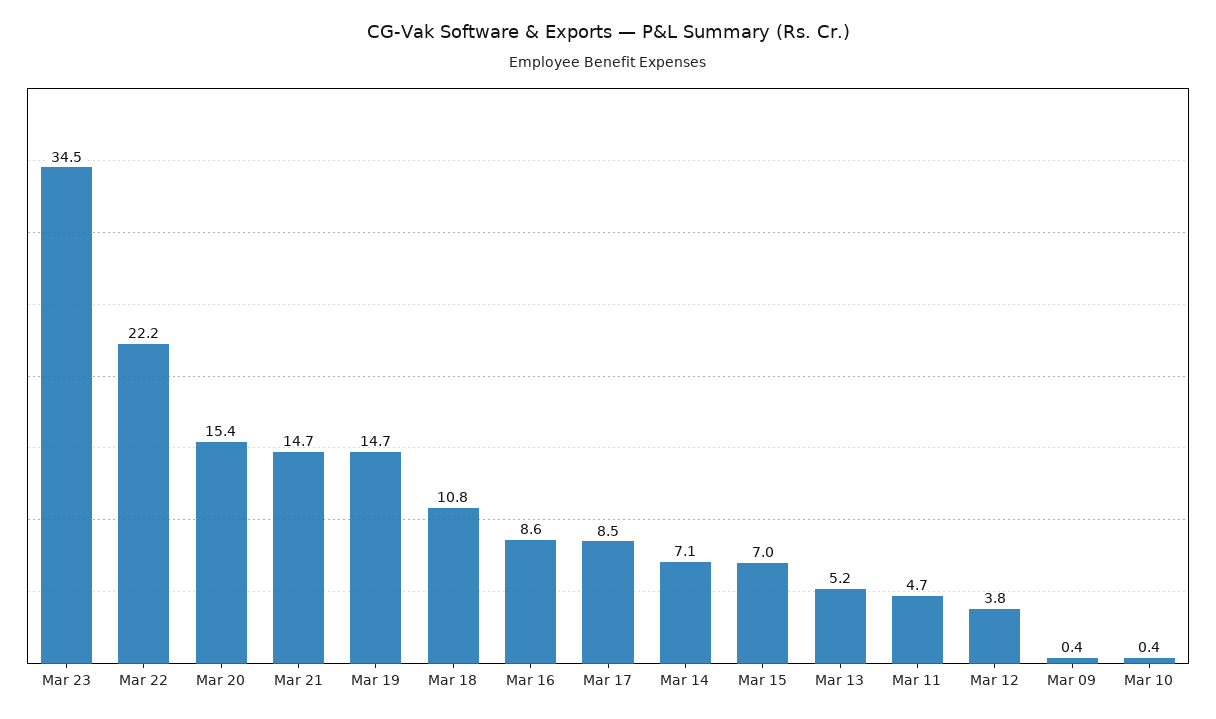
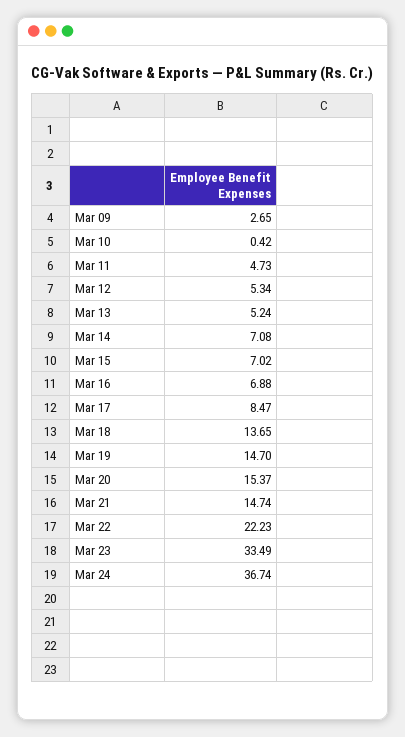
  {
-   "Mar 23": 34.5,
+   "Mar 23": 33.49,
    "Mar 22": 22.23,
    "Mar 20": 15.37,
    "Mar 21": 14.74,
    "Mar 19": 14.7,
-   "Mar 18": 10.8,
+   "Mar 18": 13.65,
-   "Mar 16": 8.6,
+   "Mar 16": 6.88,
    "Mar 17": 8.47,
    "Mar 14": 7.08,
    "Mar 15": 7.02,
    "Mar 13": 5.24,
    "Mar 11": 4.73,
-   "Mar 12": 3.8,
+   "Mar 12": 5.34,
-   "Mar 09": 0.4,
+   "Mar 09": 2.65,
-   "Mar 10": 0.42
+   "Mar 10": 0.42,
+   "Mar 24": 36.74
  }

